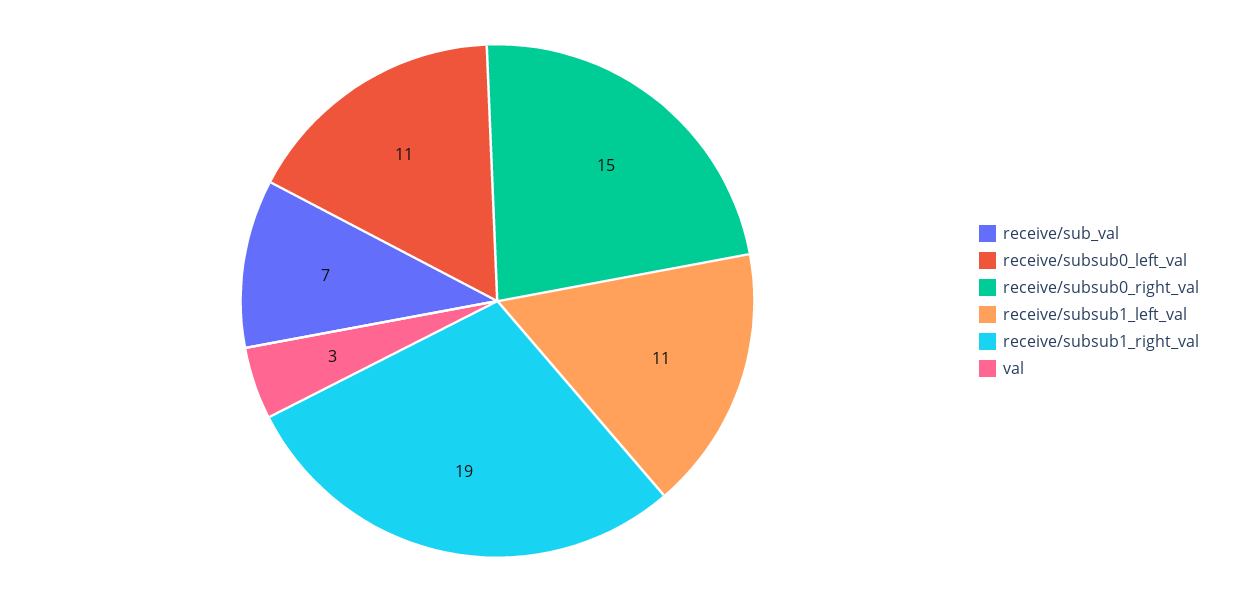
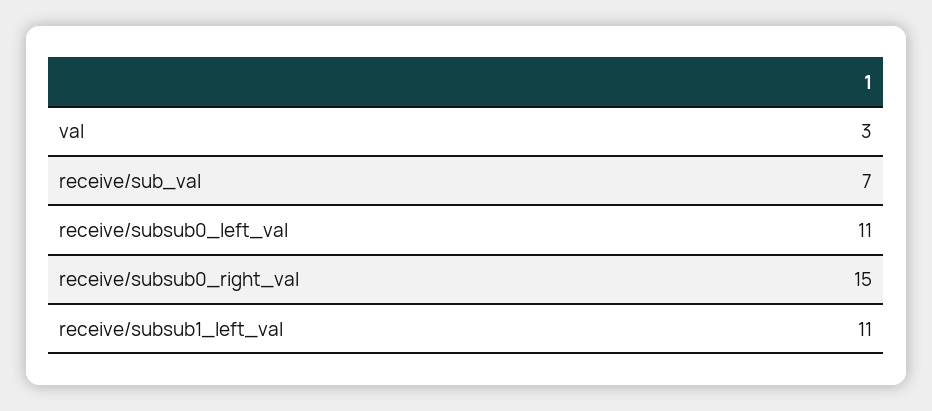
  {
    "receive/sub_val": 7,
    "receive/subsub0_left_val": 11,
    "receive/subsub0_right_val": 15,
    "receive/subsub1_left_val": 11,
-   "receive/subsub1_right_val": 19,
    "val": 3
  }

